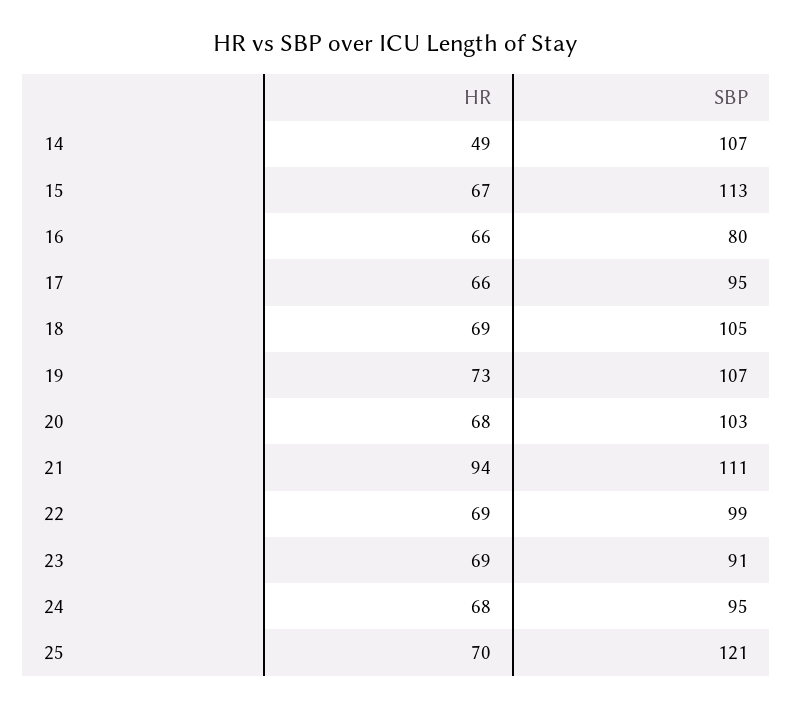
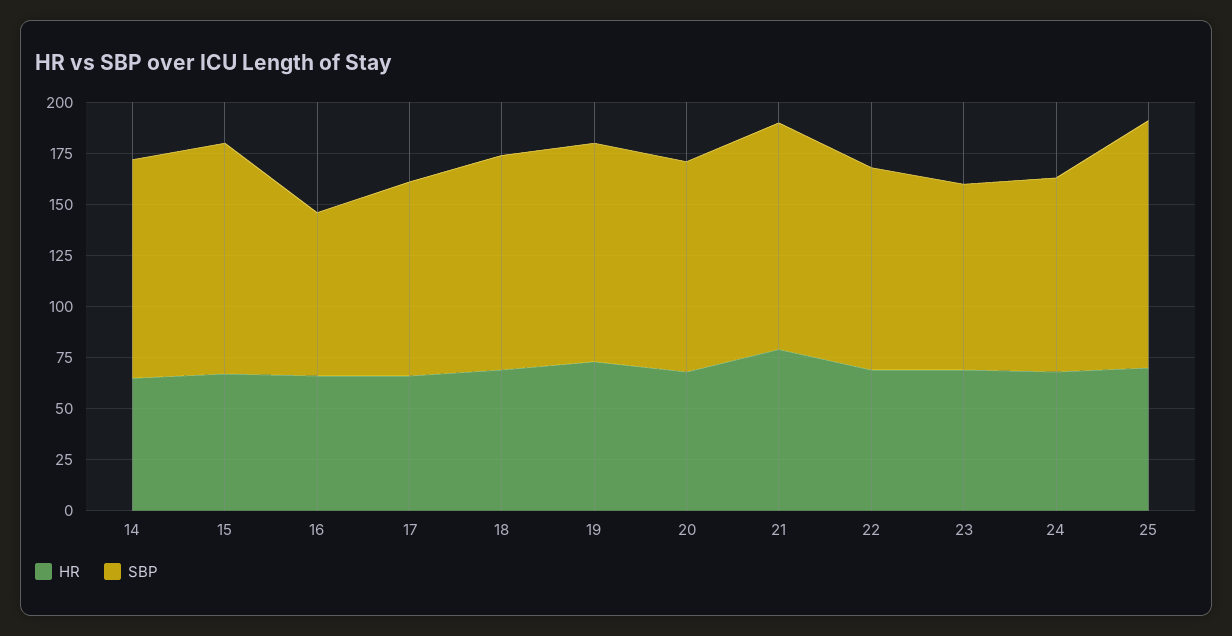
  {
    "HR": {
-     "14": 49,
+     "14": 65,
      "15": 67,
      "16": 66,
      "17": 66,
      "18": 69,
      "19": 73,
      "20": 68,
-     "21": 94,
+     "21": 80,
      "22": 69,
      "23": 69,
      "24": 68,
      "25": 70
    },
    "SBP": {
      "14": 107,
      "15": 113,
      "16": 80,
      "17": 95,
      "18": 105,
      "19": 107,
      "20": 103,
      "21": 111,
      "22": 99,
      "23": 91,
      "24": 95,
      "25": 121
    }
  }

